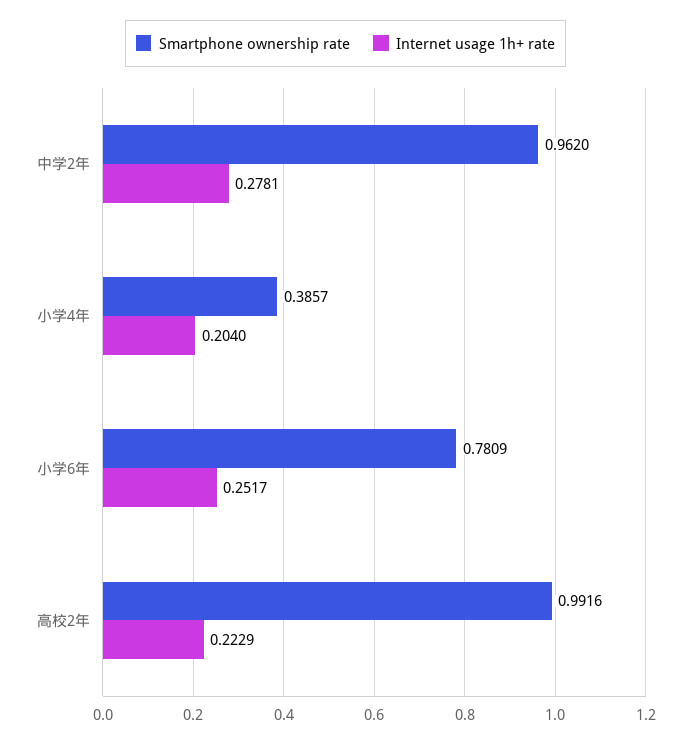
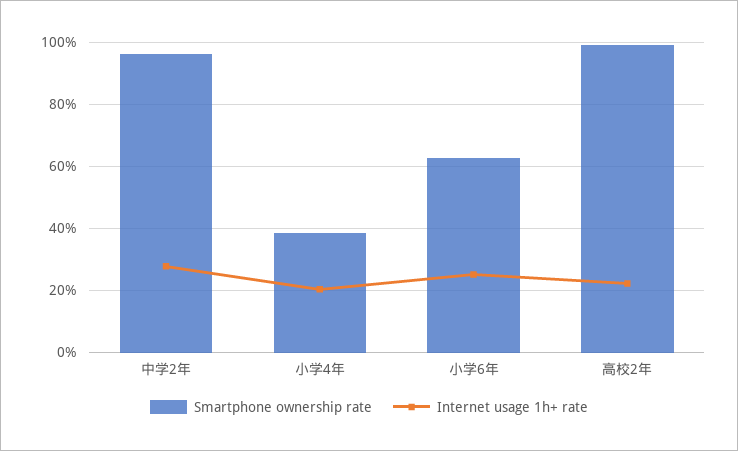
  {
    "Smartphone ownership rate": {
      "中学2年": 0.962,
      "小学4年": 0.3857,
-     "小学6年": 0.7809,
+     "小学6年": 0.62,
      "高校2年": 0.9916
    },
    "Internet usage 1h+ rate": {
      "中学2年": 0.2781,
      "小学4年": 0.204,
      "小学6年": 0.2517,
      "高校2年": 0.2229
    }
  }

